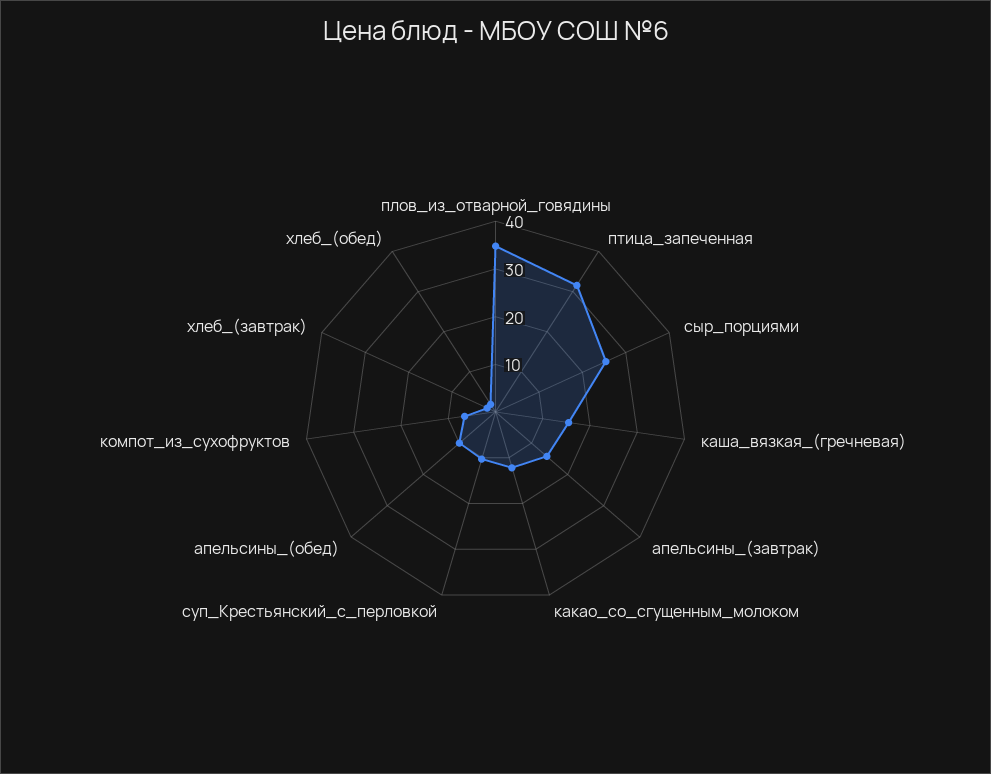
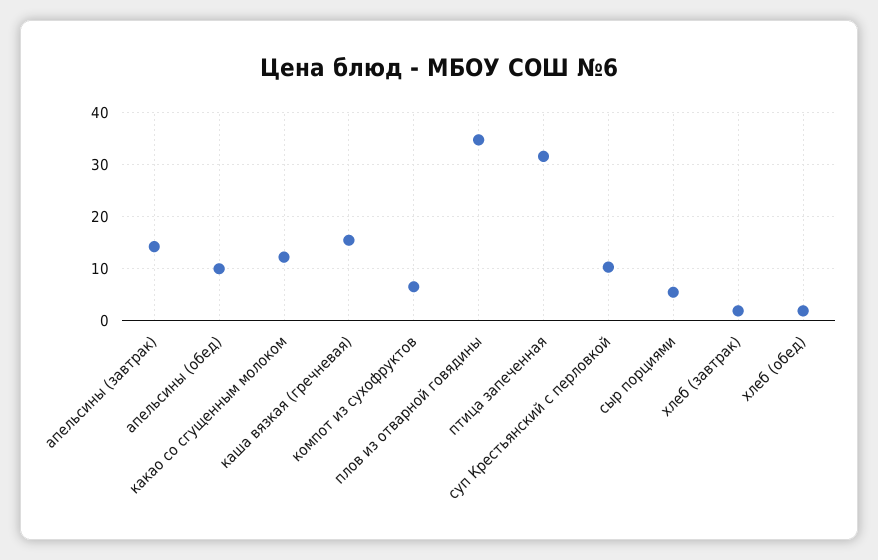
  {
    "плов_из_отварной_говядины": 34,
    "птица_запеченная": 32,
-   "сыр_порциями": 26,
+   "сыр_порциями": 6,
    "каша_вязкая_(гречневая)": 16,
    "апельсины_(завтрак)": 14,
    "какао_со_сгущенным_молоком": 12,
    "суп_Крестьянский_с_перловкой": 10,
    "апельсины_(обед)": 10,
    "компот_из_сухофруктов": 6,
    "хлеб_(завтрак)": 2,
    "хлеб_(обед)": 2
  }

